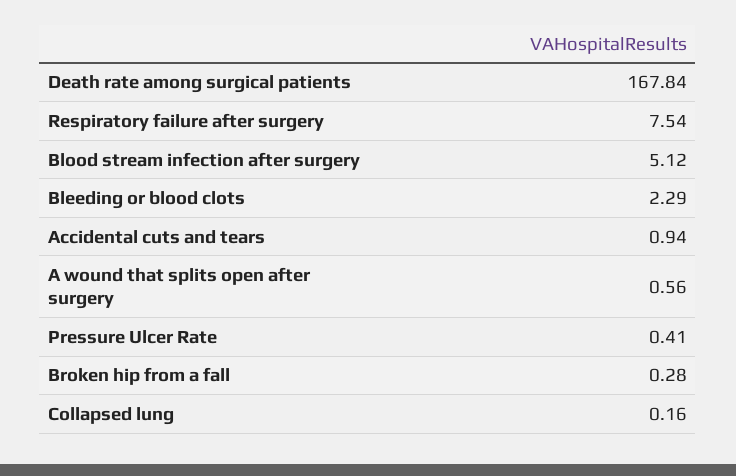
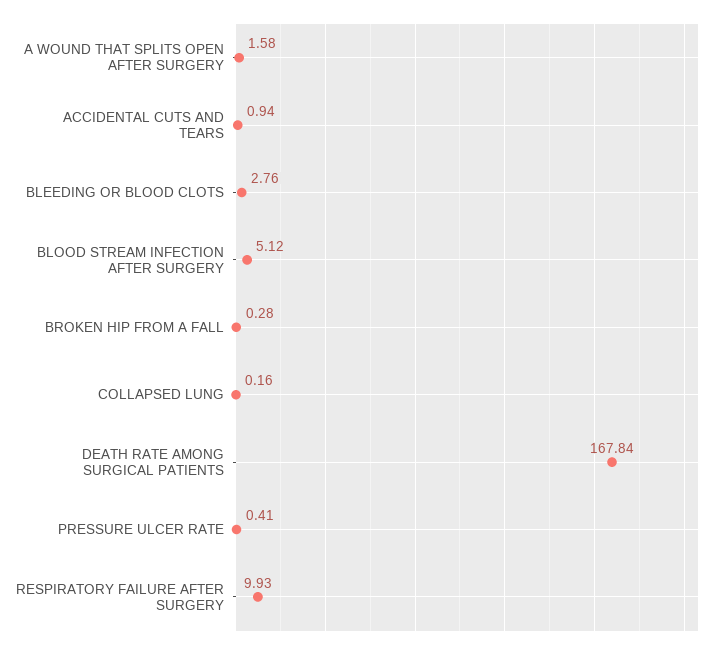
  {
    "Death rate among surgical patients": 167.84,
-   "Respiratory failure after surgery": 7.54,
+   "Respiratory failure after surgery": 9.93,
    "Blood stream infection after surgery": 5.12,
-   "Bleeding or blood clots": 2.29,
+   "Bleeding or blood clots": 2.76,
    "Accidental cuts and tears": 0.94,
-   "A wound that splits open after surgery": 0.56,
+   "A wound that splits open after surgery": 1.58,
    "Pressure Ulcer Rate": 0.41,
    "Broken hip from a fall": 0.28,
    "Collapsed lung": 0.16
  }

